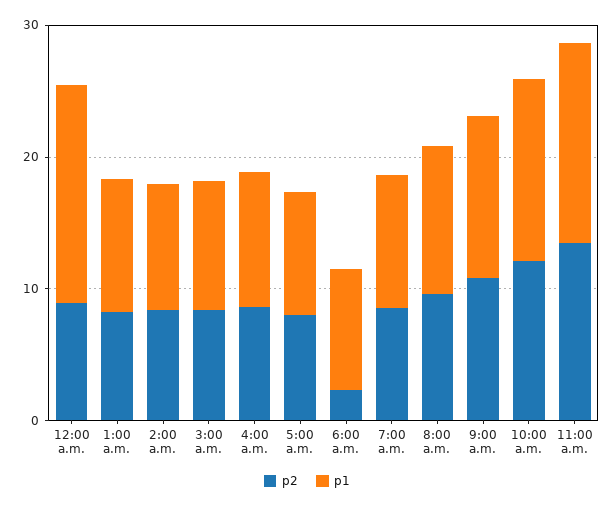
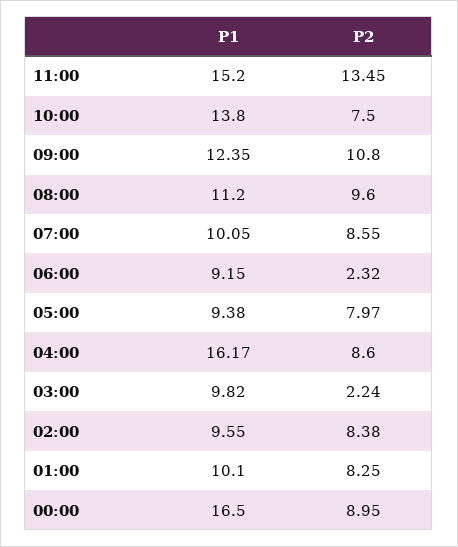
  {
    "p2": {
      "12:00 a.m.": 8.95,
      "1:00 a.m.": 8.25,
      "2:00 a.m.": 8.38,
-     "3:00 a.m.": 8,
+     "3:00 a.m.": 2.24,
      "4:00 a.m.": 8.6,
      "5:00 a.m.": 7.97,
      "6:00 a.m.": 2.32,
      "7:00 a.m.": 8.55,
      "8:00 a.m.": 9.6,
      "9:00 a.m.": 10.8,
-     "10:00 a.m.": 12,
+     "10:00 a.m.": 7.5,
      "11:00 a.m.": 13.45
    },
    "p1": {
      "12:00 a.m.": 16.5,
      "1:00 a.m.": 10.1,
      "2:00 a.m.": 9.55,
      "3:00 a.m.": 9.82,
-     "4:00 a.m.": 10,
+     "4:00 a.m.": 16.17,
      "5:00 a.m.": 9.38,
      "6:00 a.m.": 9.15,
      "7:00 a.m.": 10.05,
      "8:00 a.m.": 11.2,
      "9:00 a.m.": 12.35,
      "10:00 a.m.": 13.8,
      "11:00 a.m.": 15.2
    }
  }

